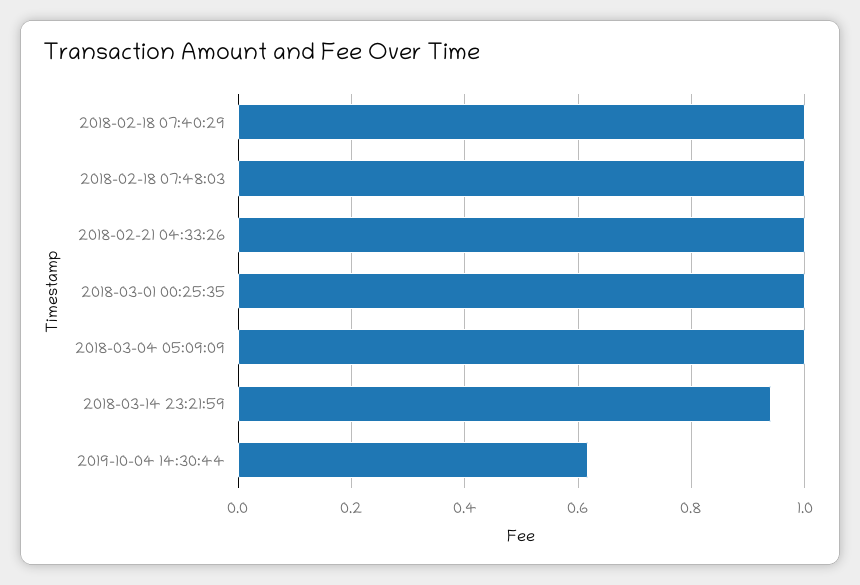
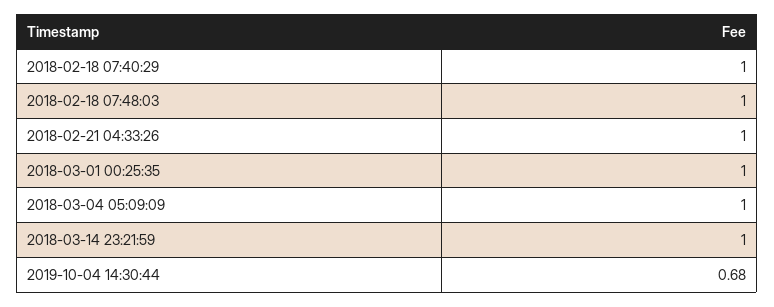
  {
    "2018-02-18 07:40:29": 1,
    "2018-02-18 07:48:03": 1,
    "2018-02-21 04:33:26": 1,
    "2018-03-01 00:25:35": 1,
    "2018-03-04 05:09:09": 1,
-   "2018-03-14 23:21:59": 0.94,
+   "2018-03-14 23:21:59": 1,
-   "2019-10-04 14:30:44": 0.62
+   "2019-10-04 14:30:44": 0.68
  }

